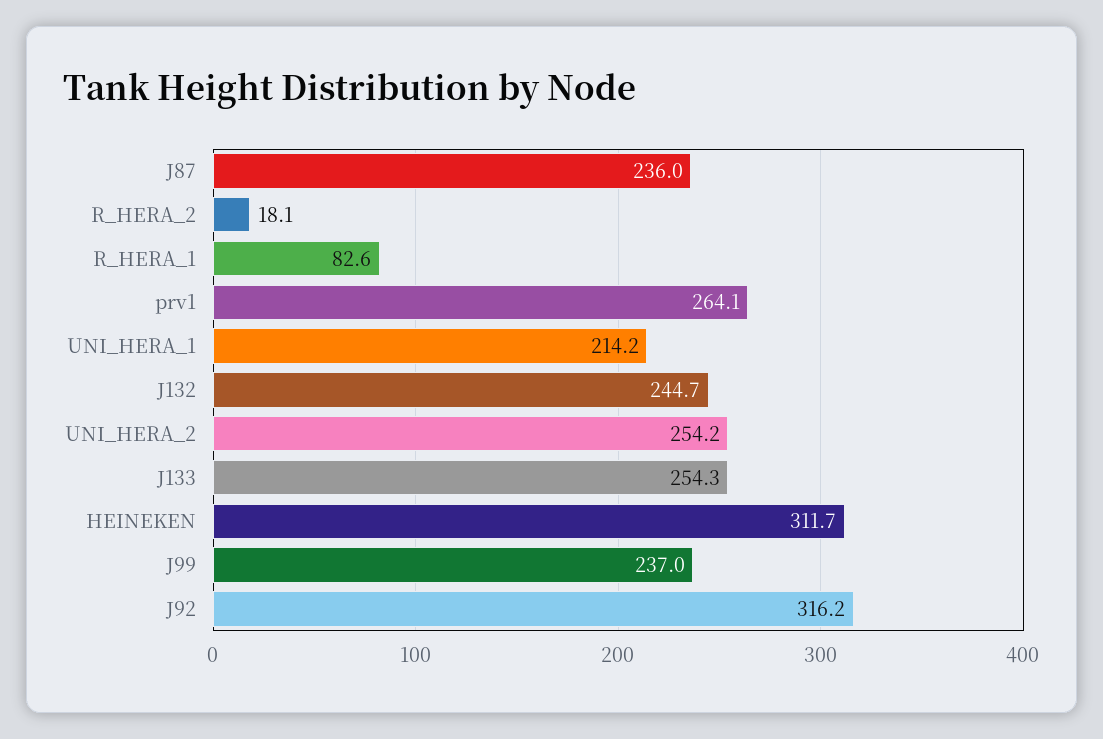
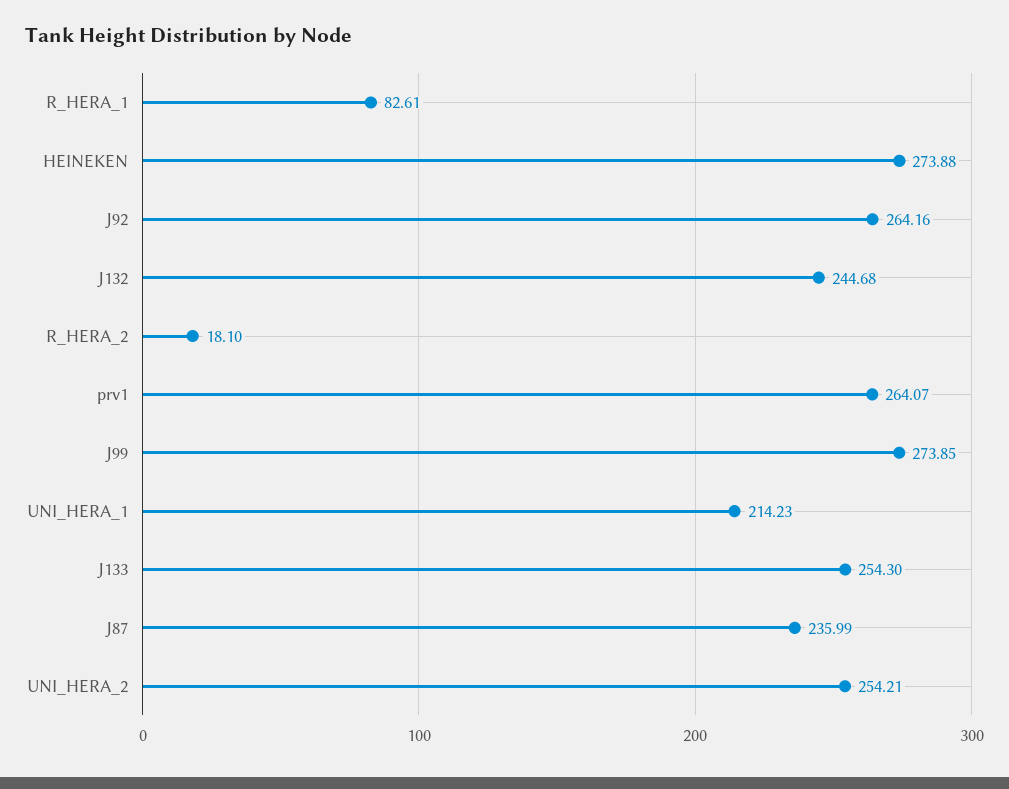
  {
    "J87": 235.99,
    "R_HERA_2": 18.1,
    "R_HERA_1": 82.61,
    "prv1": 264.07,
    "UNI_HERA_1": 214.23,
    "J132": 244.68,
    "UNI_HERA_2": 254.21,
    "J133": 254.3,
-   "HEINEKEN": 311.7,
+   "HEINEKEN": 273.88,
-   "J99": 237,
+   "J99": 273.85,
-   "J92": 316.2
+   "J92": 264.16
  }

